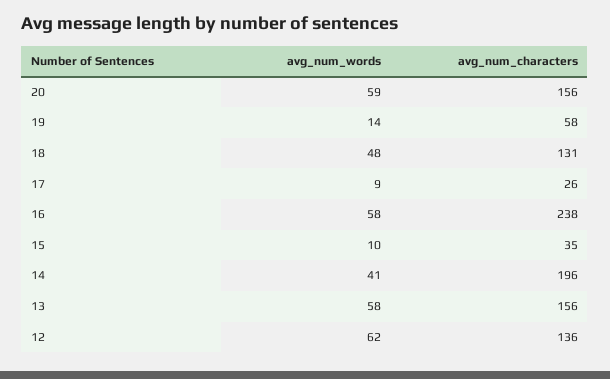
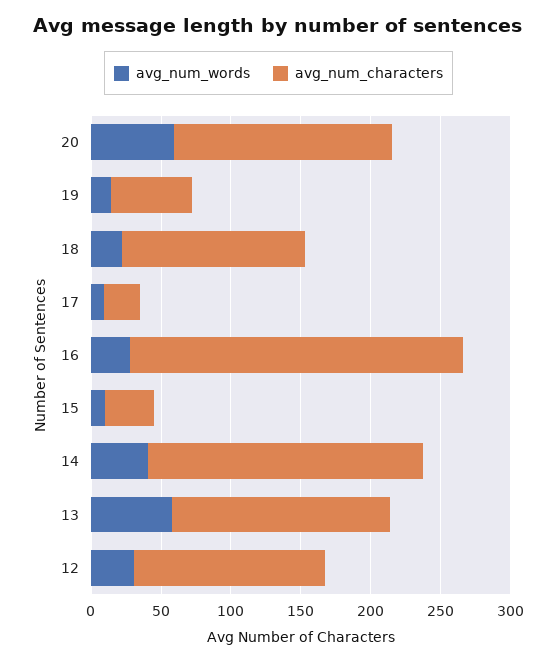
  {
    "avg_num_words": {
      "20": 59,
      "19": 14,
-     "18": 48,
+     "18": 20,
      "17": 9,
-     "16": 58,
+     "16": 30,
      "15": 10,
      "14": 41,
      "13": 58,
-     "12": 62
+     "12": 30
    },
    "avg_num_characters": {
      "20": 156,
      "19": 58,
      "18": 131,
      "17": 26,
      "16": 238,
      "15": 35,
      "14": 196,
      "13": 156,
      "12": 136
    }
  }

